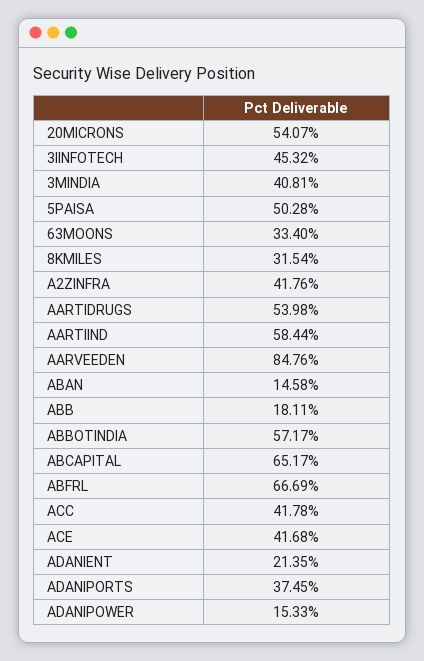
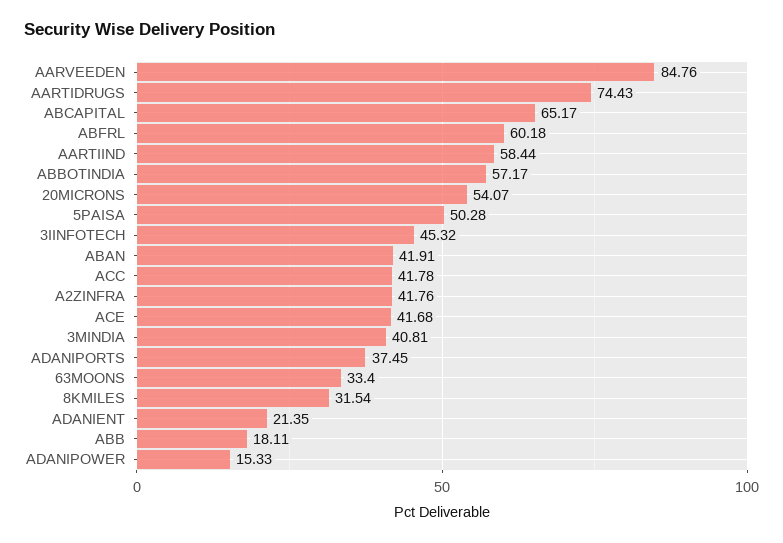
  {
    "20MICRONS": 54.07,
    "3IINFOTECH": 45.32,
    "3MINDIA": 40.81,
    "5PAISA": 50.28,
    "63MOONS": 33.4,
    "8KMILES": 31.54,
    "A2ZINFRA": 41.76,
-   "AARTIDRUGS": 53.98,
+   "AARTIDRUGS": 74.43,
    "AARTIIND": 58.44,
    "AARVEEDEN": 84.76,
-   "ABAN": 14.58,
+   "ABAN": 41.91,
    "ABB": 18.11,
    "ABBOTINDIA": 57.17,
    "ABCAPITAL": 65.17,
-   "ABFRL": 66.69,
+   "ABFRL": 60.18,
    "ACC": 41.78,
    "ACE": 41.68,
    "ADANIENT": 21.35,
    "ADANIPORTS": 37.45,
    "ADANIPOWER": 15.33
  }

